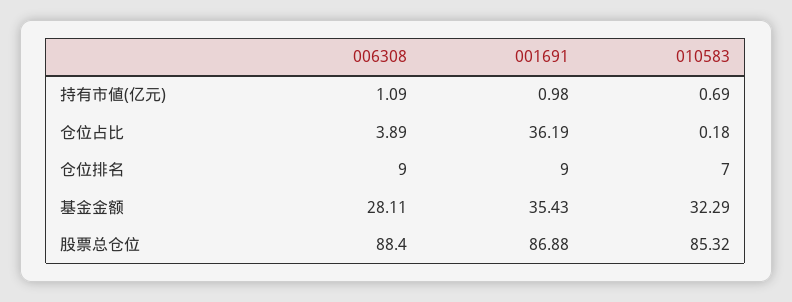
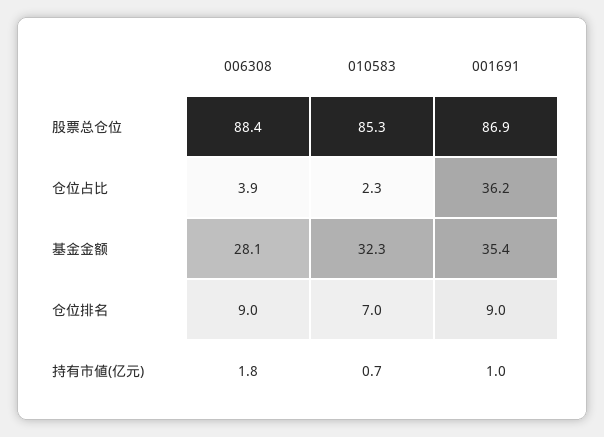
  {
    "006308": {
-     "持有市値(亿元)": 1.09,
+     "持有市値(亿元)": 1.8,
      "仓位占比": 3.89,
      "仓位排名": 9,
      "基金金额": 28.11,
      "股票总仓位": 88.4
    },
    "001691": {
      "持有市値(亿元)": 0.98,
      "仓位占比": 36.19,
      "仓位排名": 9,
      "基金金额": 35.43,
      "股票总仓位": 86.88
    },
    "010583": {
      "持有市値(亿元)": 0.69,
-     "仓位占比": 0.18,
+     "仓位占比": 2.3,
      "仓位排名": 7,
      "基金金额": 32.29,
      "股票总仓位": 85.32
    }
  }

